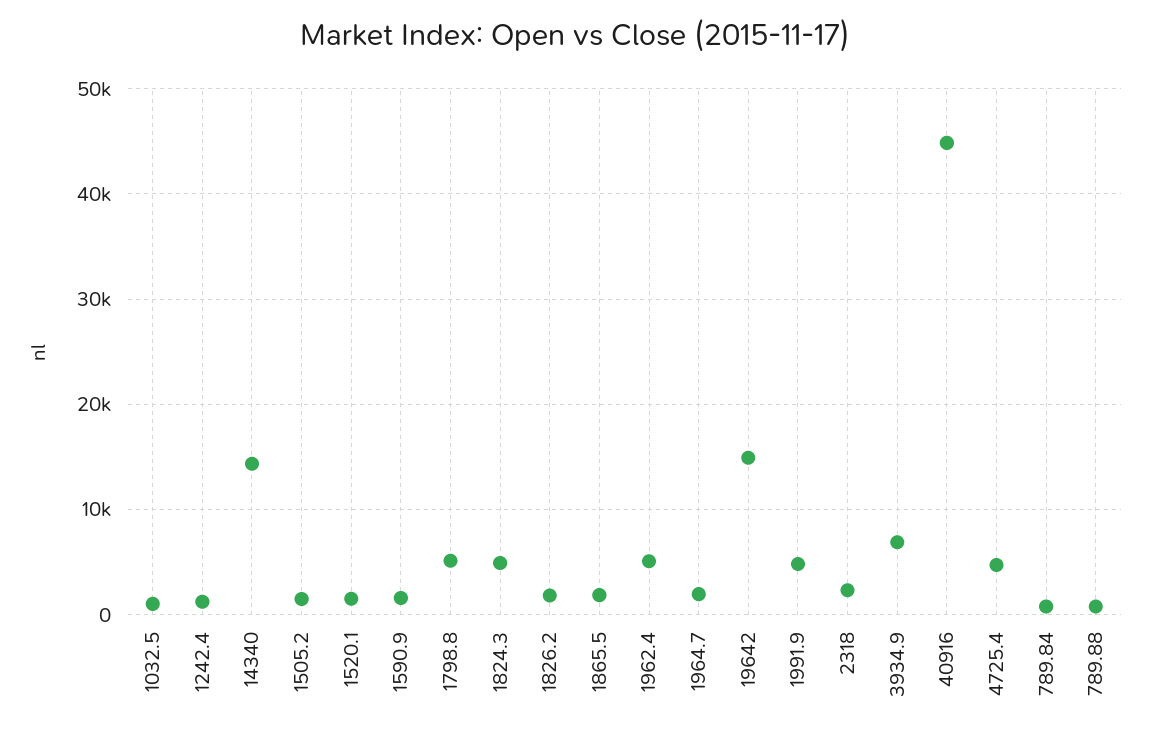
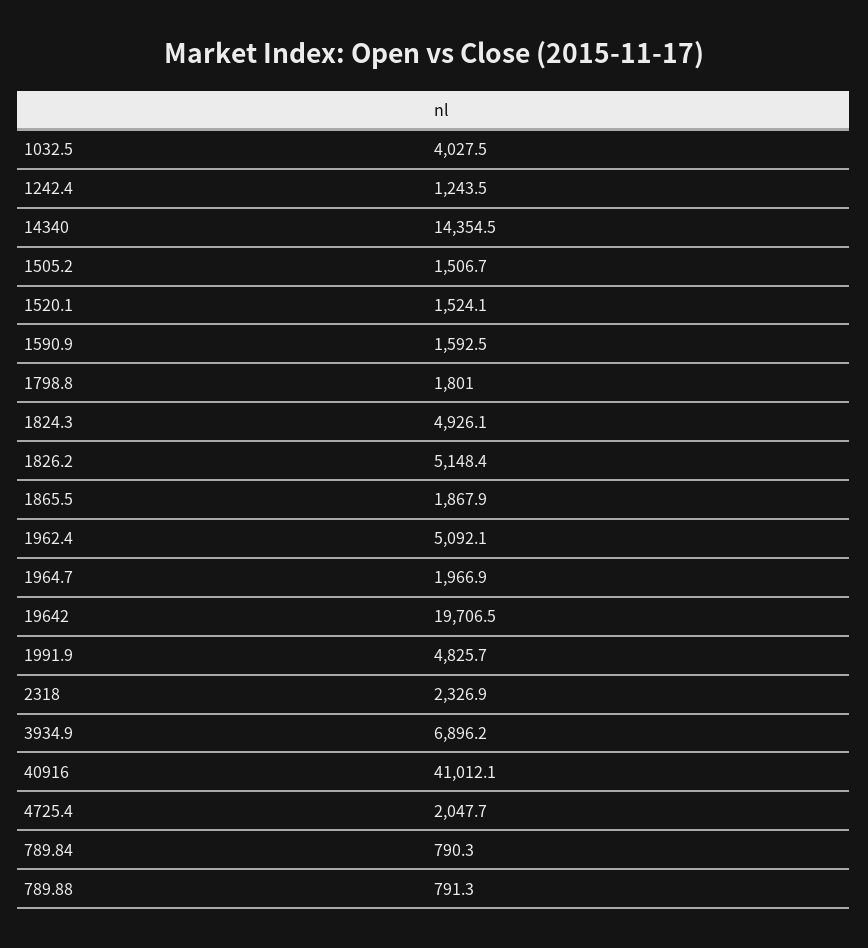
  {
-   "1032.5": 1000,
+   "1032.5": 4027.5,
    "1242.4": 1243.5,
    "14340": 14354.5,
    "1505.2": 1506.7,
    "1520.1": 1524.1,
    "1590.9": 1592.5,
-   "1798.8": 5000,
+   "1798.8": 1801,
    "1824.3": 4926.1,
-   "1826.2": 2000,
+   "1826.2": 5148.4,
    "1865.5": 1867.9,
    "1962.4": 5092.1,
    "1964.7": 1966.9,
-   "19642": 15000,
+   "19642": 19706.5,
    "1991.9": 4825.7,
    "2318": 2326.9,
    "3934.9": 6896.2,
-   "40916": 45000,
+   "40916": 41012.1,
-   "4725.4": 5000,
+   "4725.4": 2047.7,
    "789.84": 790.3,
    "789.88": 791.3
  }

